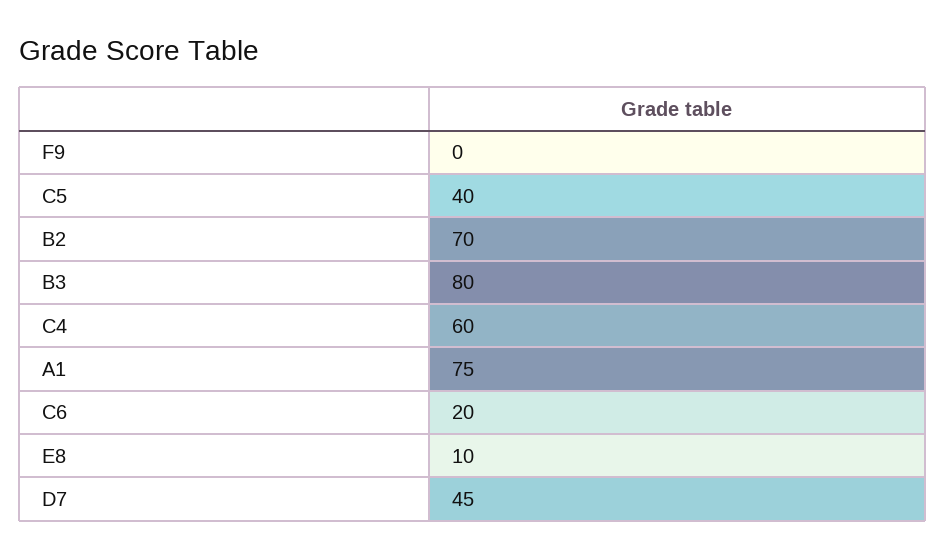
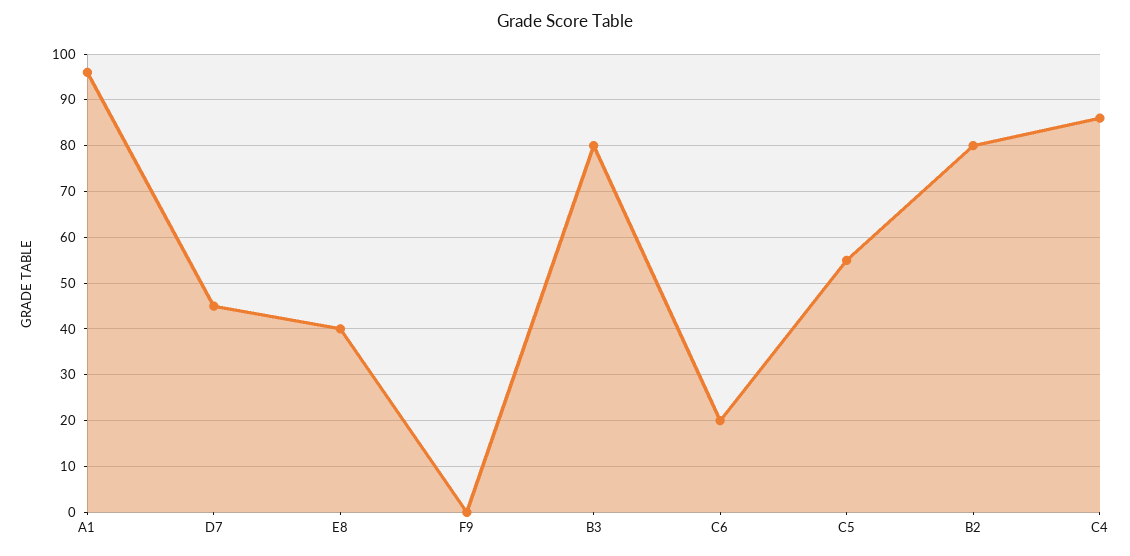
  {
    "F9": 0,
-   "C5": 40,
+   "C5": 55,
-   "B2": 70,
+   "B2": 80,
    "B3": 80,
-   "C4": 60,
+   "C4": 85,
-   "A1": 75,
+   "A1": 95,
    "C6": 20,
-   "E8": 10,
+   "E8": 40,
    "D7": 45
  }

